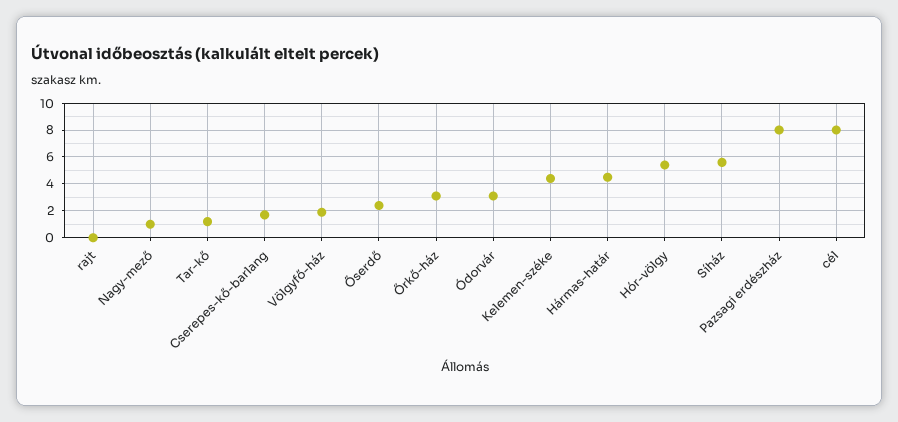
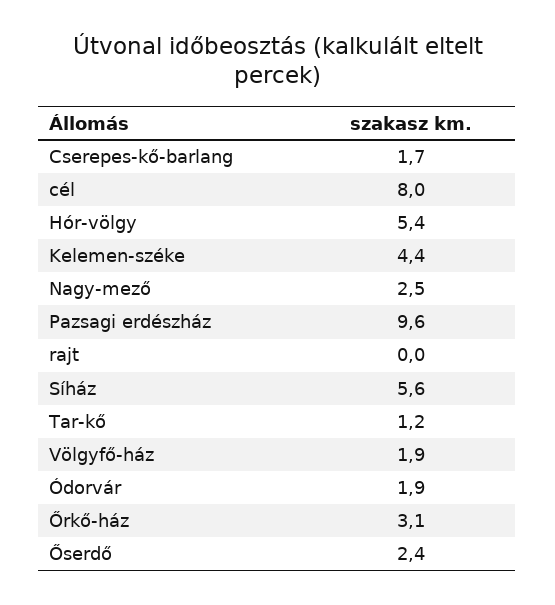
  {
    "rajt": 0,
-   "Nagy-mező": 1,
+   "Nagy-mező": 2.5,
    "Tar-kő": 1.2,
    "Cserepes-kő-barlang": 1.7,
    "Völgyfő-ház": 1.9,
    "Őserdő": 2.4,
    "Őrkő-ház": 3.1,
-   "Ódorvár": 3,
+   "Ódorvár": 1.9,
    "Kelemen-széke": 4.4,
-   "Hármas-határ": 4.5,
    "Hór-völgy": 5.4,
    "Síház": 5.6,
-   "Pazsagi erdészház": 8,
+   "Pazsagi erdészház": 9.6,
    "cél": 8
  }

